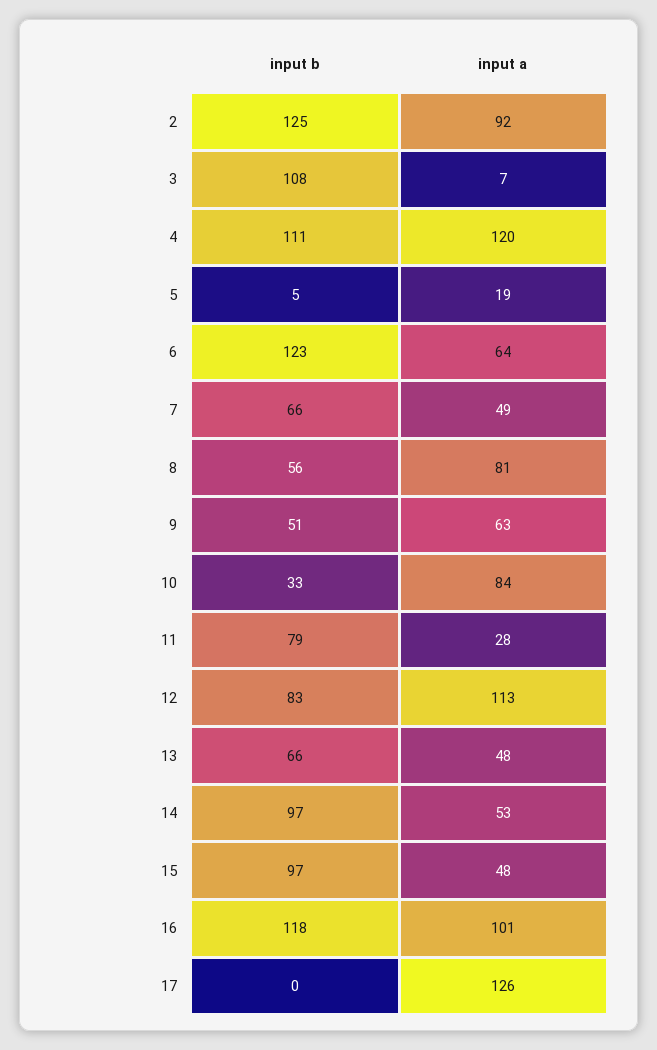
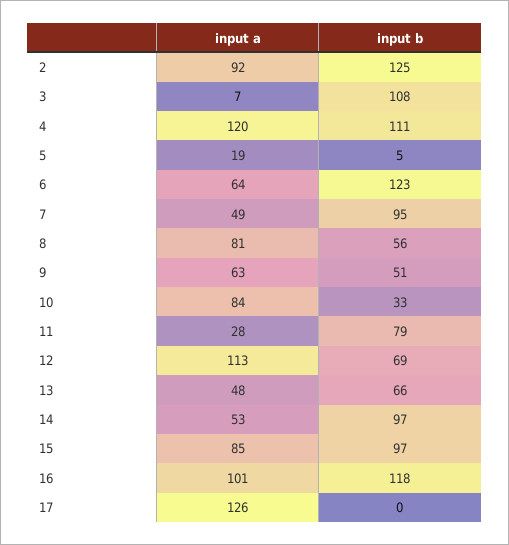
  {
    "input b": {
      "2": 125,
      "3": 108,
      "4": 111,
      "5": 5,
      "6": 123,
-     "7": 66,
+     "7": 95,
      "8": 56,
      "9": 51,
      "10": 33,
      "11": 79,
-     "12": 83,
+     "12": 69,
      "13": 66,
      "14": 97,
      "15": 97,
      "16": 118,
      "17": 0
    },
    "input a": {
      "2": 92,
      "3": 7,
      "4": 120,
      "5": 19,
      "6": 64,
      "7": 49,
      "8": 81,
      "9": 63,
      "10": 84,
      "11": 28,
      "12": 113,
      "13": 48,
      "14": 53,
-     "15": 48,
+     "15": 85,
      "16": 101,
      "17": 126
    }
  }

